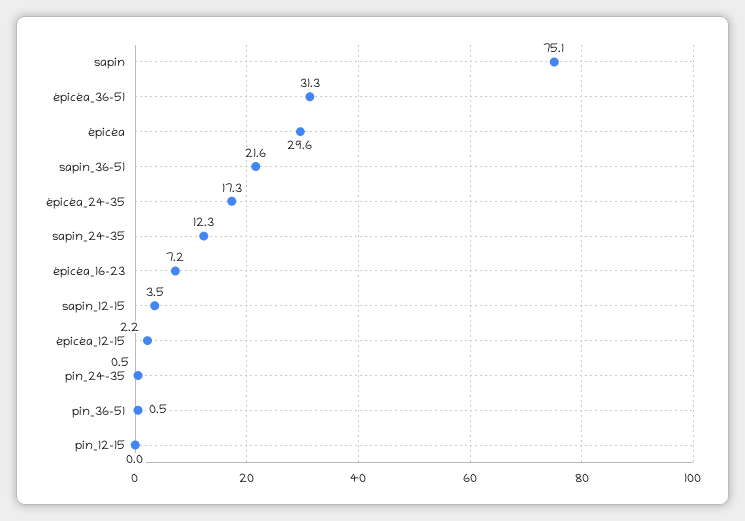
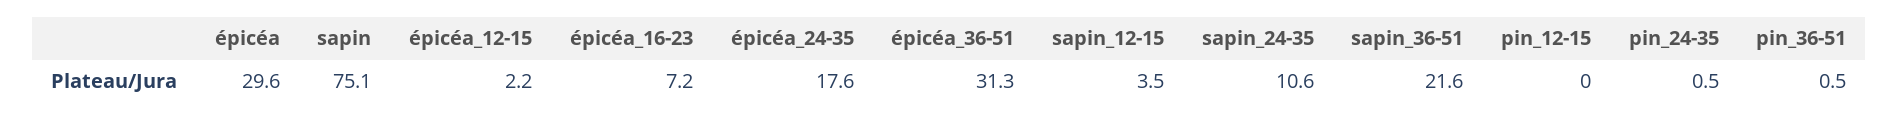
  {
    "sapin": 75.1,
    "épicéa_36-51": 31.3,
    "épicéa": 29.6,
    "sapin_36-51": 21.6,
-   "épicéa_24-35": 17.3,
+   "épicéa_24-35": 17.6,
-   "sapin_24-35": 12.3,
+   "sapin_24-35": 10.6,
    "épicéa_16-23": 7.2,
    "sapin_12-15": 3.5,
    "épicéa_12-15": 2.2,
    "pin_24-35": 0.5,
    "pin_36-51": 0.5,
    "pin_12-15": 0
  }

